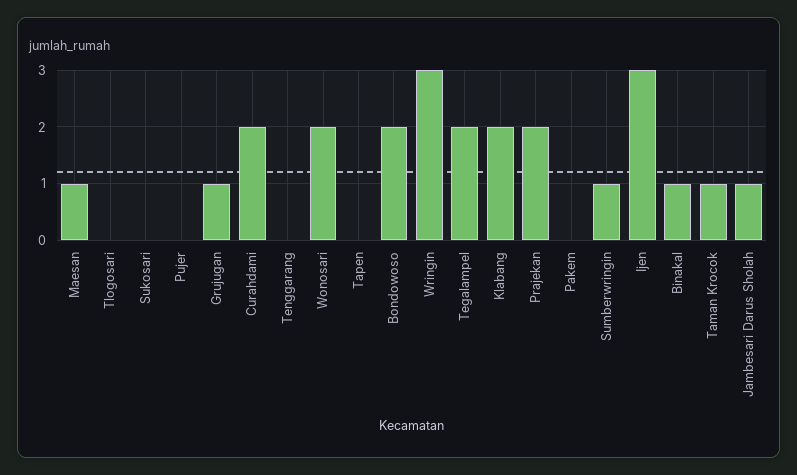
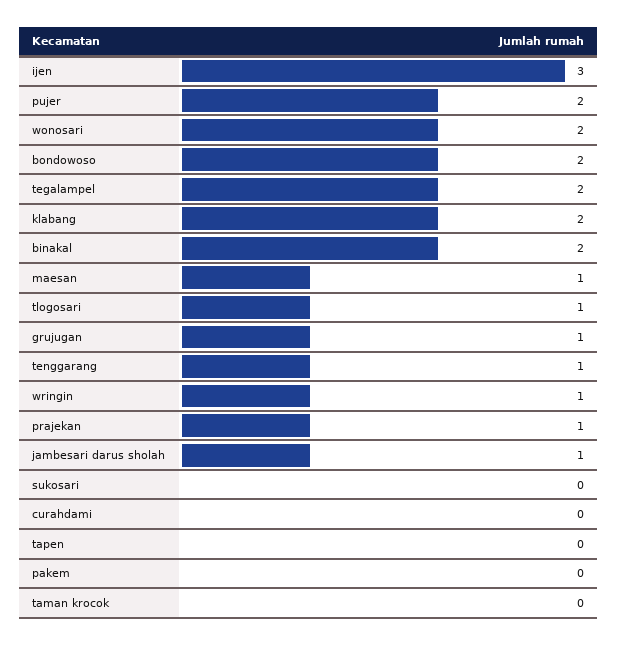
  {
    "Maesan": 1,
-   "Tlogosari": 0,
+   "Tlogosari": 1,
    "Sukosari": 0,
-   "Pujer": 0,
+   "Pujer": 2,
    "Grujugan": 1,
-   "Curahdami": 2,
+   "Curahdami": 0,
-   "Tenggarang": 0,
+   "Tenggarang": 1,
    "Wonosari": 2,
    "Tapen": 0,
    "Bondowoso": 2,
-   "Wringin": 3,
+   "Wringin": 1,
    "Tegalampel": 2,
    "Klabang": 2,
-   "Prajekan": 2,
+   "Prajekan": 1,
    "Pakem": 0,
-   "Sumberwringin": 1,
    "Ijen": 3,
-   "Binakal": 1,
+   "Binakal": 2,
-   "Taman Krocok": 1,
+   "Taman Krocok": 0,
    "Jambesari Darus Sholah": 1
  }

